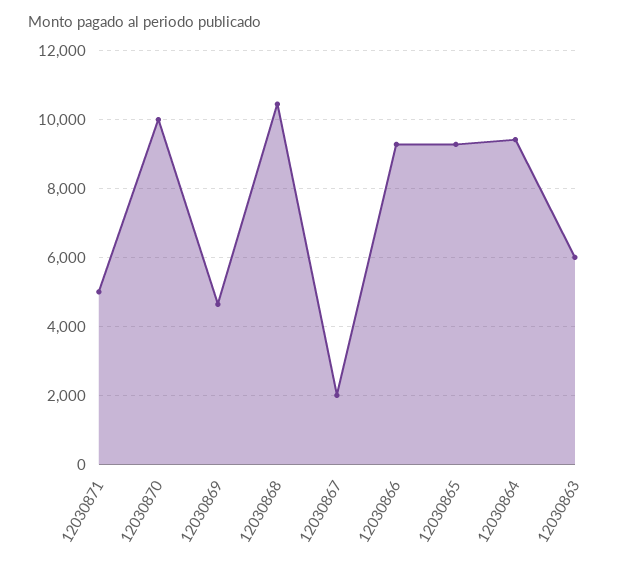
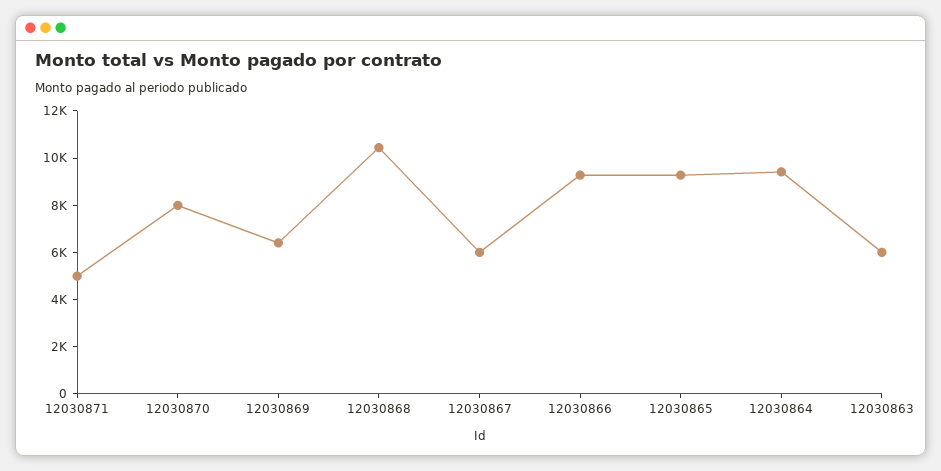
  {
    "12030871": 5000,
-   "12030870": 10000,
+   "12030870": 8000,
-   "12030869": 4600,
+   "12030869": 6500,
    "12030868": 10400,
-   "12030867": 2000,
+   "12030867": 6000,
    "12030866": 9200,
    "12030865": 9200,
    "12030864": 9400,
    "12030863": 6000
  }

